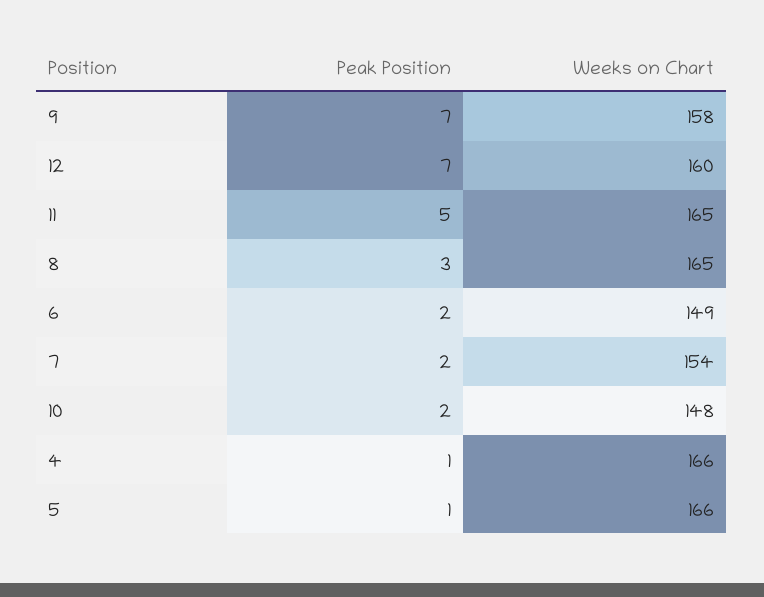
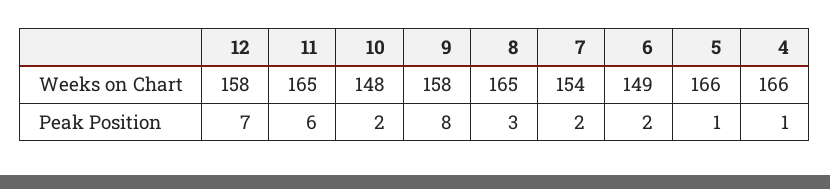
  {
    "Peak Position": {
-     "9": 7,
+     "9": 8,
      "12": 7,
-     "11": 5,
+     "11": 6,
      "8": 3,
      "6": 2,
      "7": 2,
      "10": 2,
      "4": 1,
      "5": 1
    },
    "Weeks on Chart": {
      "9": 158,
-     "12": 160,
+     "12": 158,
      "11": 165,
      "8": 165,
      "6": 149,
      "7": 154,
      "10": 148,
      "4": 166,
      "5": 166
    }
  }

